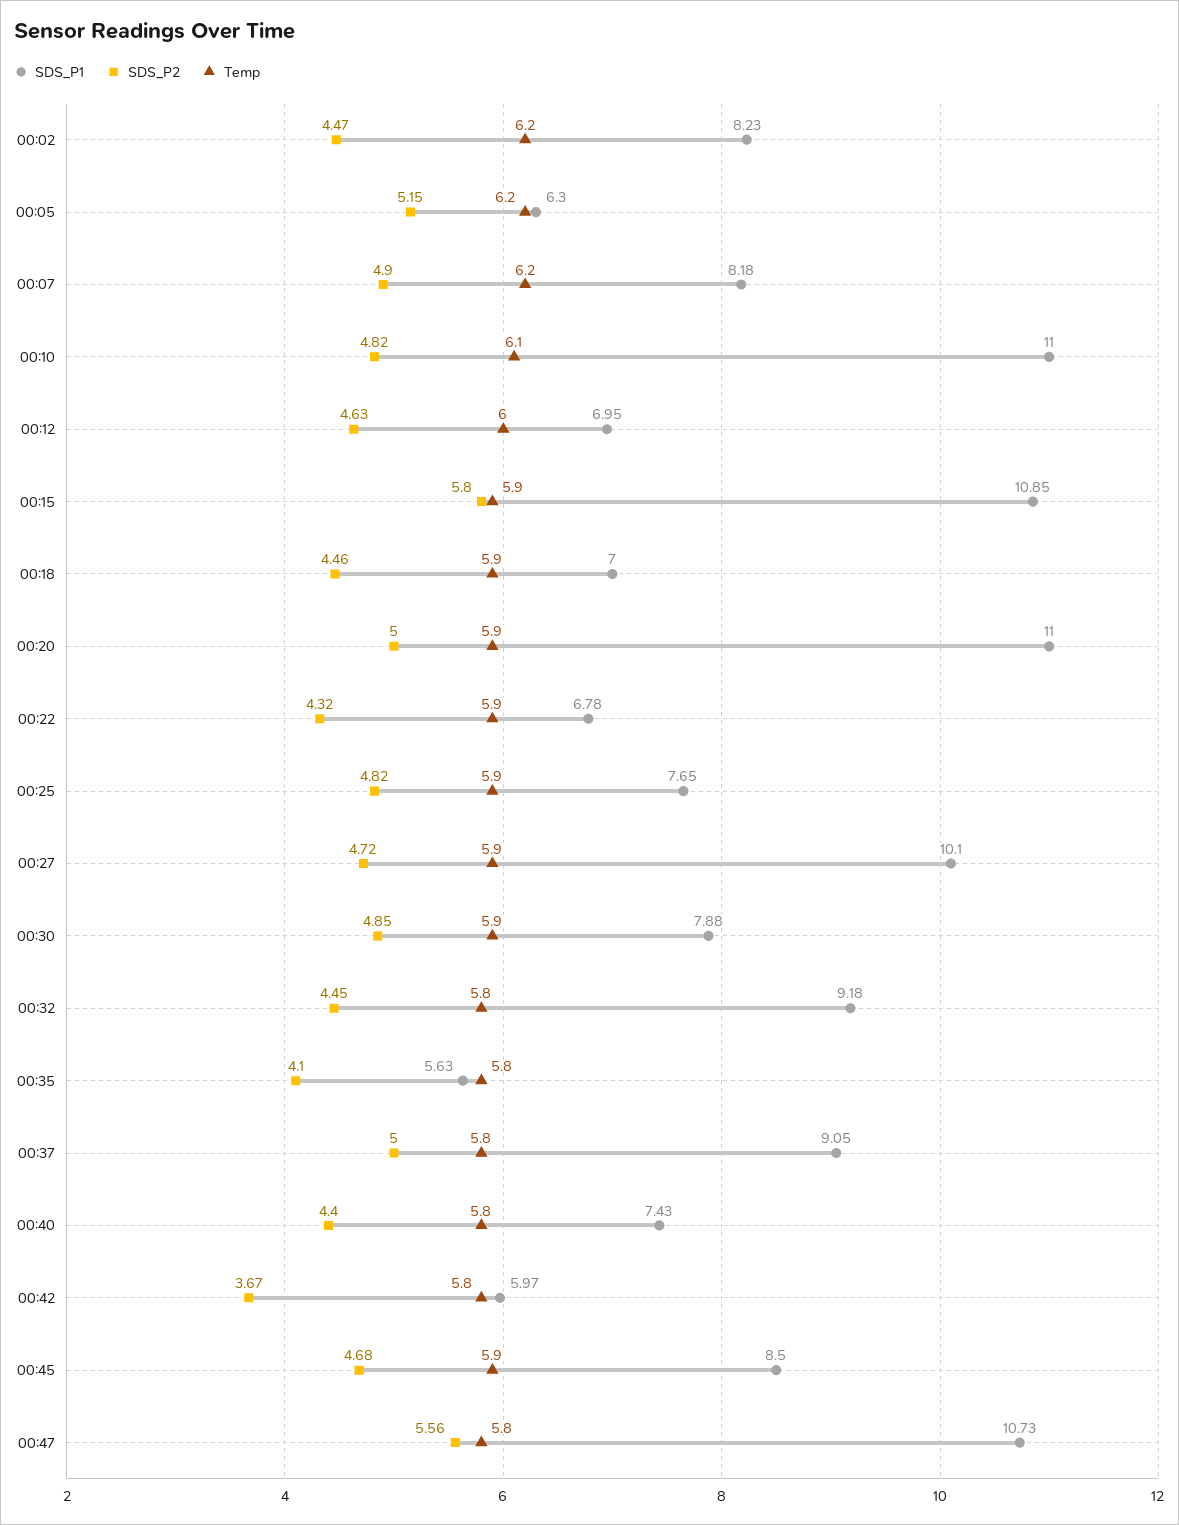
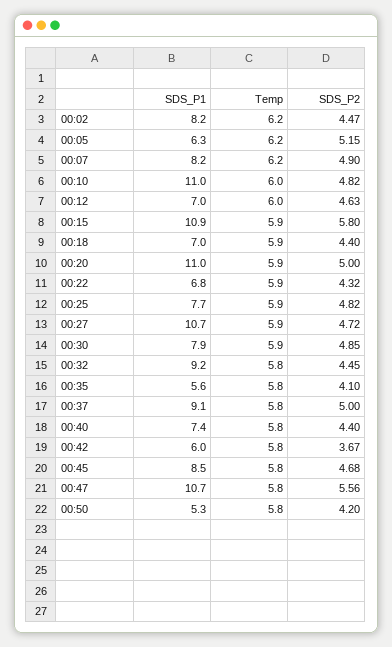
  {
    "SDS_P1": {
      "00:02": 8.23,
      "00:05": 6.3,
      "00:07": 8.18,
      "00:10": 11,
      "00:12": 6.95,
      "00:15": 10.85,
      "00:18": 7,
      "00:20": 11,
      "00:22": 6.78,
      "00:25": 7.65,
-     "00:27": 10.1,
+     "00:27": 10.7,
      "00:30": 7.88,
      "00:32": 9.18,
      "00:35": 5.63,
      "00:37": 9.05,
      "00:40": 7.43,
      "00:42": 5.97,
      "00:45": 8.5,
-     "00:47": 10.73
+     "00:47": 10.73,
+     "00:50": 5.3
    },
    "SDS_P2": {
      "00:02": 4.47,
      "00:05": 5.15,
      "00:07": 4.9,
      "00:10": 4.82,
      "00:12": 4.63,
      "00:15": 5.8,
-     "00:18": 4.46,
+     "00:18": 4.4,
      "00:20": 5,
      "00:22": 4.32,
      "00:25": 4.82,
      "00:27": 4.72,
      "00:30": 4.85,
      "00:32": 4.45,
      "00:35": 4.1,
      "00:37": 5,
      "00:40": 4.4,
      "00:42": 3.67,
      "00:45": 4.68,
-     "00:47": 5.56
+     "00:47": 5.56,
+     "00:50": 4.2
    },
    "Temp": {
      "00:02": 6.2,
      "00:05": 6.2,
      "00:07": 6.2,
-     "00:10": 6.1,
+     "00:10": 6,
      "00:12": 6,
      "00:15": 5.9,
      "00:18": 5.9,
      "00:20": 5.9,
      "00:22": 5.9,
      "00:25": 5.9,
      "00:27": 5.9,
      "00:30": 5.9,
      "00:32": 5.8,
      "00:35": 5.8,
      "00:37": 5.8,
      "00:40": 5.8,
      "00:42": 5.8,
-     "00:45": 5.9,
+     "00:45": 5.8,
-     "00:47": 5.8
+     "00:47": 5.8,
+     "00:50": 5.8
    }
  }

